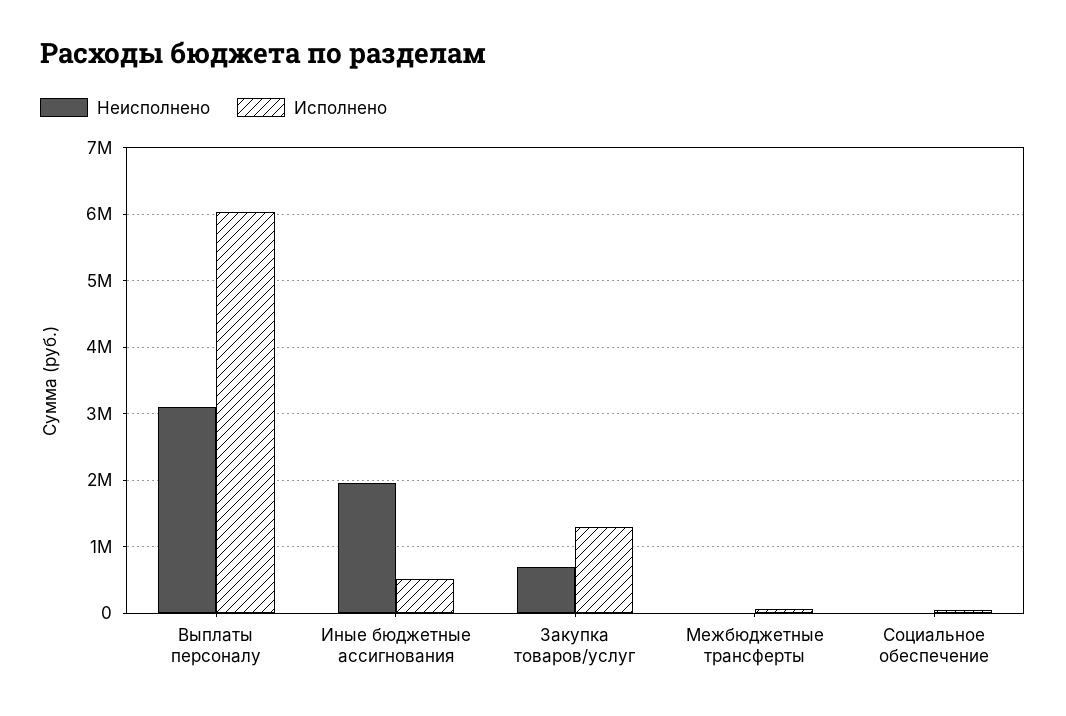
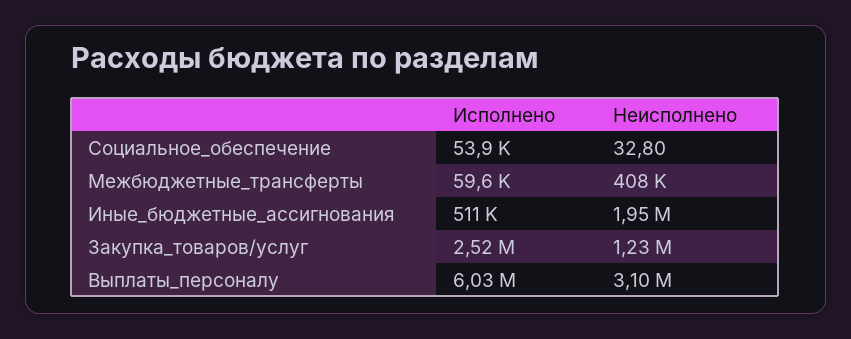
  {
    "Неисполнено": {
      "Выплаты персоналу": 3100000,
      "Иные бюджетные ассигнования": 1950000,
-     "Закупка товаров/услуг": 700000,
+     "Закупка товаров/услуг": 1230000,
-     "Межбюджетные трансферты": 0,
+     "Межбюджетные трансферты": 408000,
      "Социальное обеспечение": 32.8
    },
    "Исполнено": {
      "Выплаты персоналу": 6030000,
      "Иные бюджетные ассигнования": 511000,
-     "Закупка товаров/услуг": 1300000,
+     "Закупка товаров/услуг": 2520000,
      "Межбюджетные трансферты": 59600,
      "Социальное обеспечение": 53900
    }
  }

